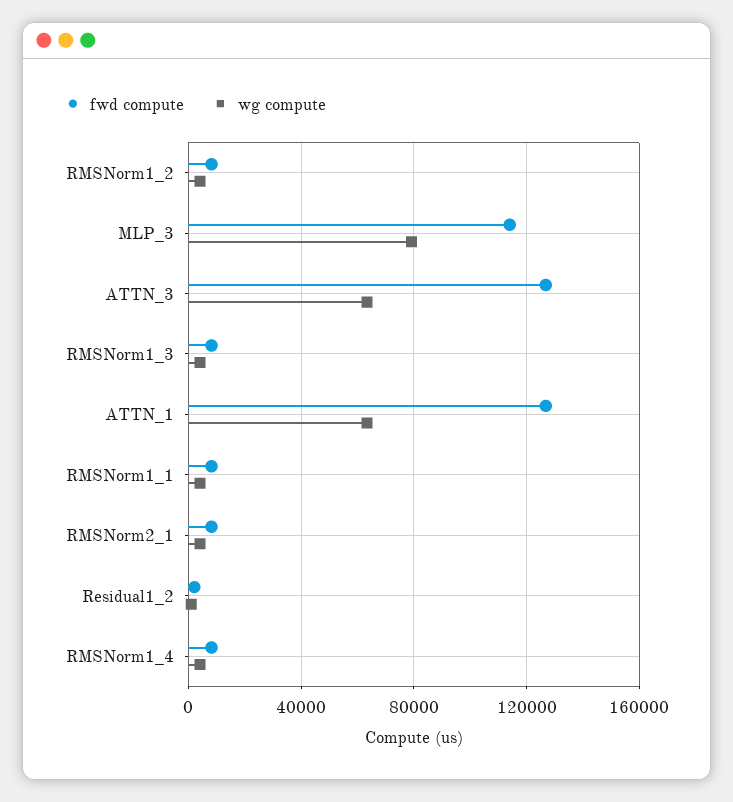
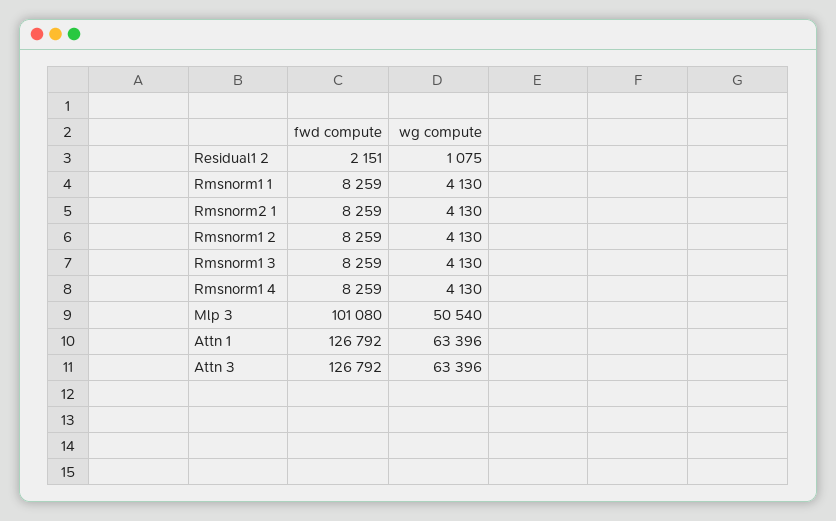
  {
    "fwd compute": {
      "RMSNorm1_2": 8259,
-     "MLP_3": 115000,
+     "MLP_3": 101080,
      "ATTN_3": 126792,
      "RMSNorm1_3": 8259,
      "ATTN_1": 126792,
      "RMSNorm1_1": 8259,
      "RMSNorm2_1": 8259,
      "Residual1_2": 2151,
      "RMSNorm1_4": 8259
    },
    "wg compute": {
      "RMSNorm1_2": 4130,
-     "MLP_3": 80000,
+     "MLP_3": 50540,
      "ATTN_3": 63396,
      "RMSNorm1_3": 4130,
      "ATTN_1": 63396,
      "RMSNorm1_1": 4130,
      "RMSNorm2_1": 4130,
      "Residual1_2": 1075,
      "RMSNorm1_4": 4130
    }
  }

